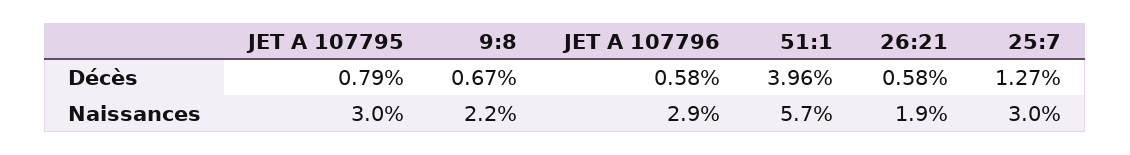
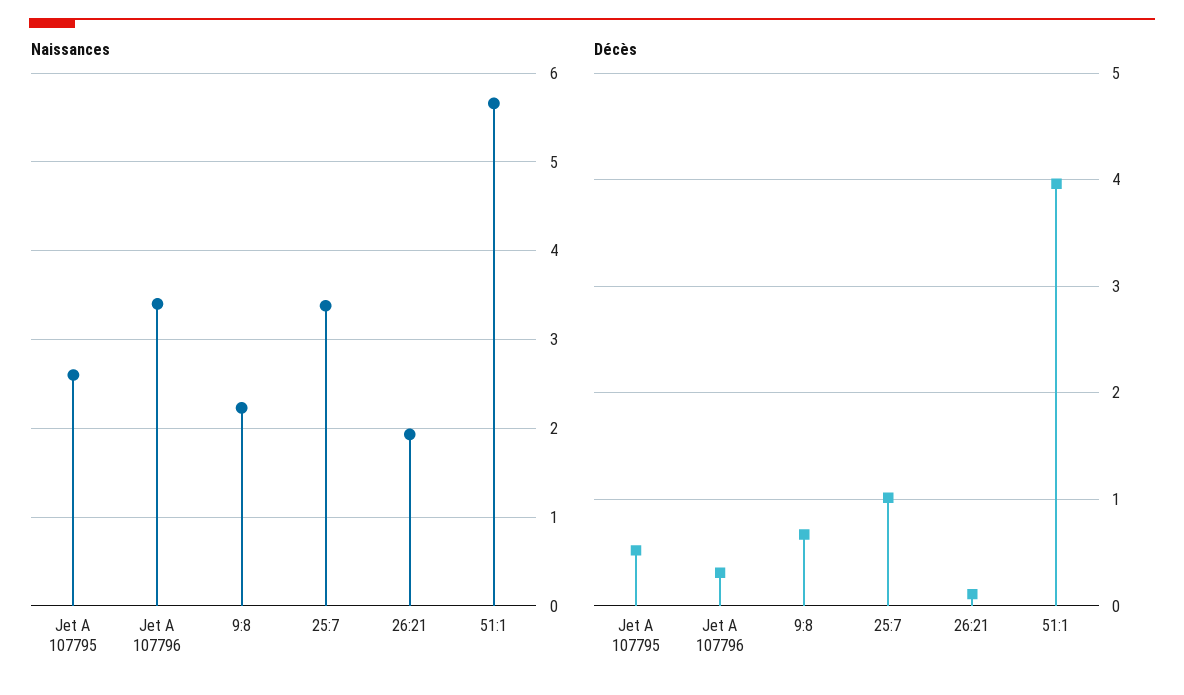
  {
    "Décès": {
-     "JET A 107795": 0.79,
+     "JET A 107795": 0.5,
      "9:8": 0.67,
-     "JET A 107796": 0.58,
+     "JET A 107796": 0.3,
      "51:1": 3.96,
-     "26:21": 0.58,
+     "26:21": 0.1,
-     "25:7": 1.27
+     "25:7": 1
    },
    "Naissances": {
-     "JET A 107795": 3,
+     "JET A 107795": 2.6,
      "9:8": 2.2,
-     "JET A 107796": 2.9,
+     "JET A 107796": 3.4,
      "51:1": 5.7,
      "26:21": 1.9,
-     "25:7": 3
+     "25:7": 3.4
    }
  }

